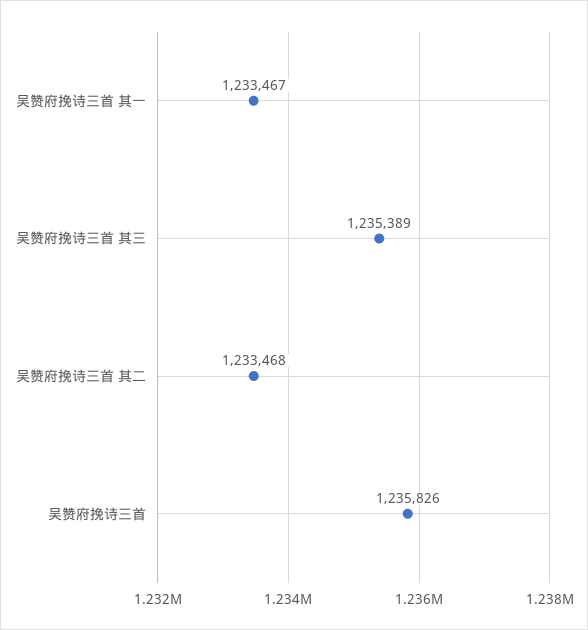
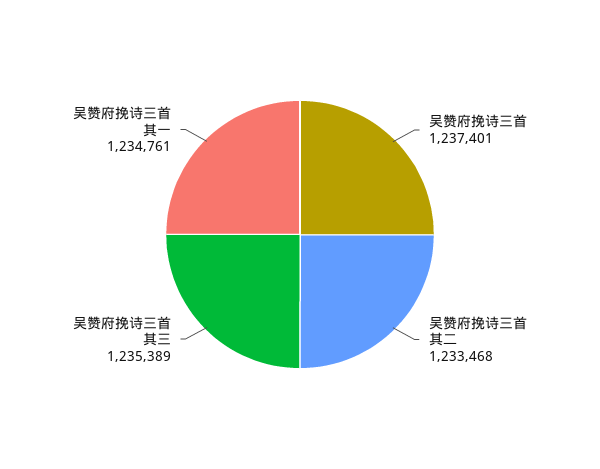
  {
-   "吴赞府挽诗三首 其一": 1233467,
+   "吴赞府挽诗三首 其一": 1234761,
    "吴赞府挽诗三首 其三": 1235389,
    "吴赞府挽诗三首 其二": 1233468,
-   "吴赞府挽诗三首": 1235826
+   "吴赞府挽诗三首": 1237401
  }

